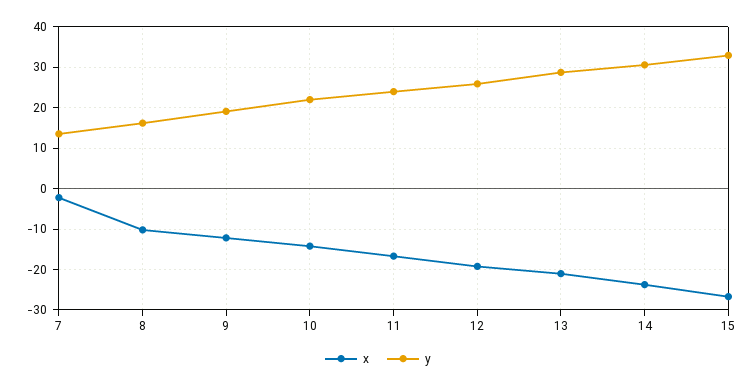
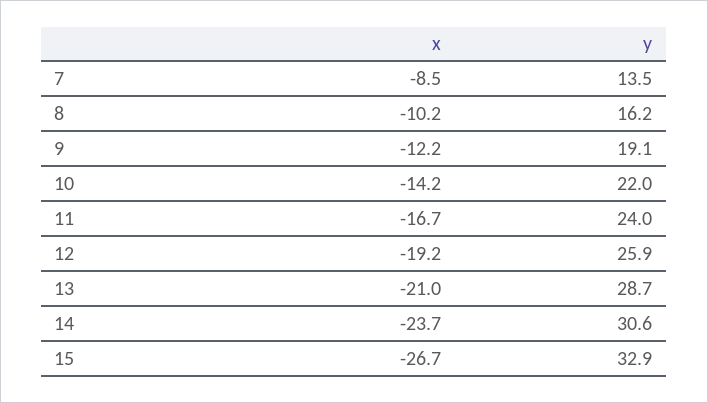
  {
    "x": {
-     "7": -2,
+     "7": -8.5,
      "8": -10.2,
      "9": -12.2,
      "10": -14.2,
      "11": -16.7,
      "12": -19.2,
      "13": -21,
      "14": -23.7,
      "15": -26.7
    },
    "y": {
      "7": 13.5,
      "8": 16.2,
      "9": 19.1,
      "10": 22,
      "11": 24,
      "12": 25.9,
      "13": 28.7,
      "14": 30.6,
      "15": 32.9
    }
  }

